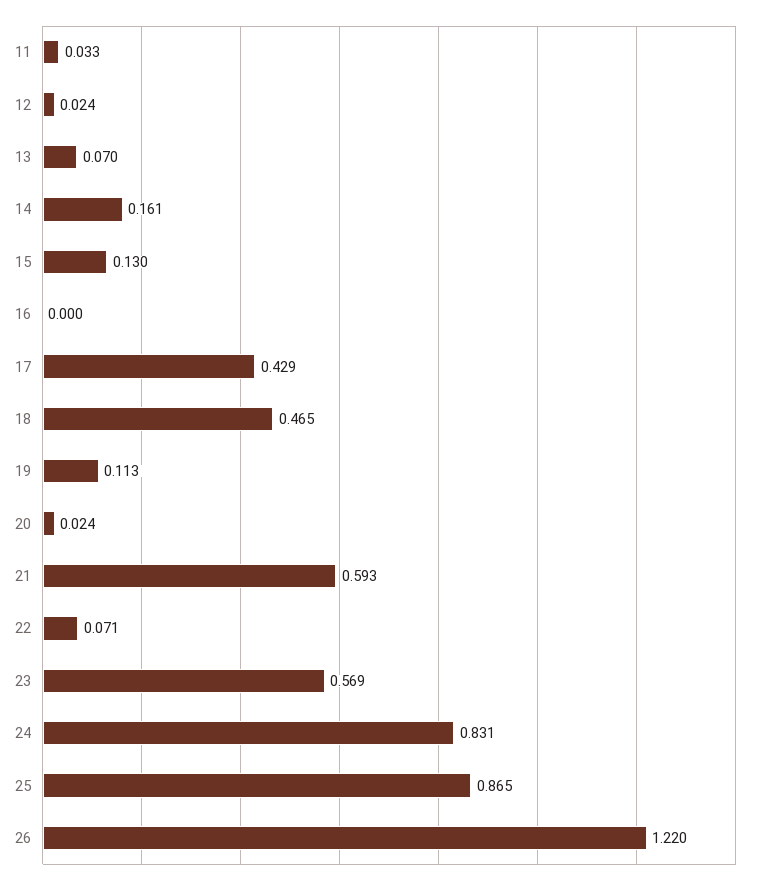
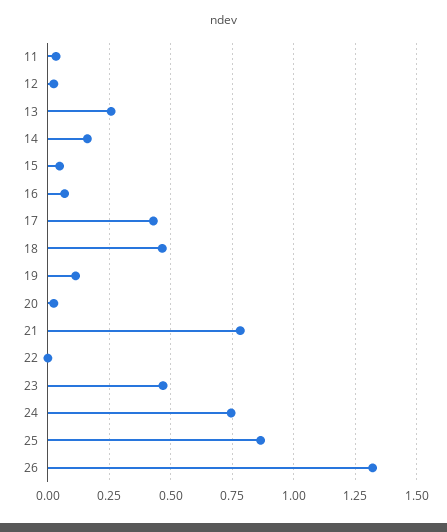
  {
    "11": 0.033,
    "12": 0.024,
-   "13": 0.07,
+   "13": 0.25,
    "14": 0.161,
-   "15": 0.13,
+   "15": 0.05,
-   "16": 0,
+   "16": 0.075,
    "17": 0.429,
    "18": 0.465,
    "19": 0.113,
    "20": 0.024,
-   "21": 0.593,
+   "21": 0.775,
-   "22": 0.071,
+   "22": 0,
-   "23": 0.569,
+   "23": 0.475,
-   "24": 0.831,
+   "24": 0.75,
    "25": 0.865,
-   "26": 1.22
+   "26": 1.325
  }

